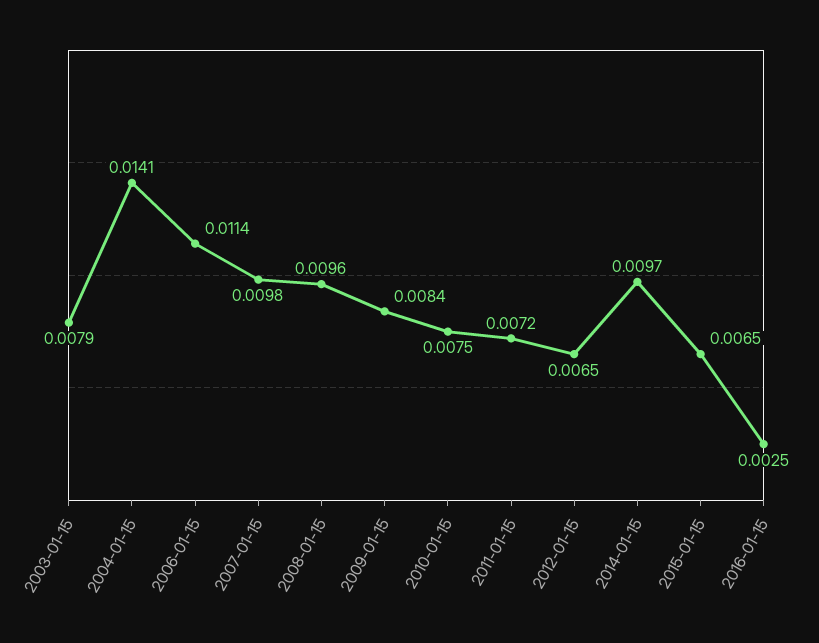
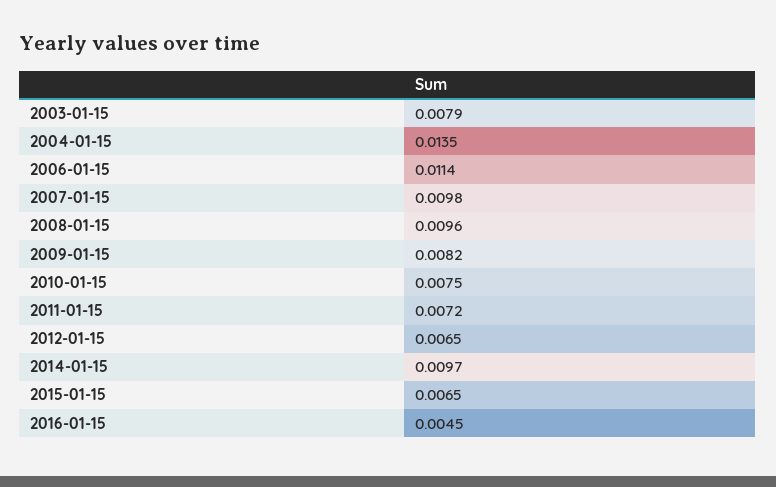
  {
    "2003-01-15": 0.0079,
-   "2004-01-15": 0.0141,
+   "2004-01-15": 0.0135,
    "2006-01-15": 0.0114,
    "2007-01-15": 0.0098,
    "2008-01-15": 0.0096,
-   "2009-01-15": 0.0084,
+   "2009-01-15": 0.0082,
    "2010-01-15": 0.0075,
    "2011-01-15": 0.0072,
    "2012-01-15": 0.0065,
    "2014-01-15": 0.0097,
    "2015-01-15": 0.0065,
-   "2016-01-15": 0.0025
+   "2016-01-15": 0.0045
  }

